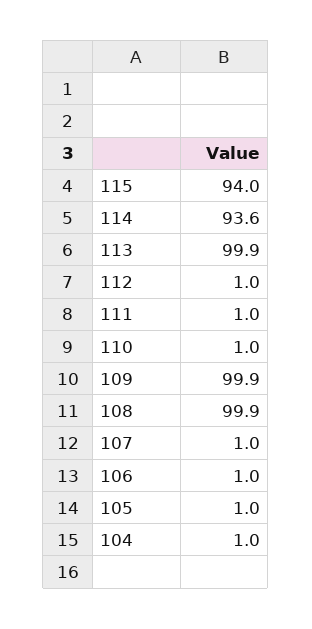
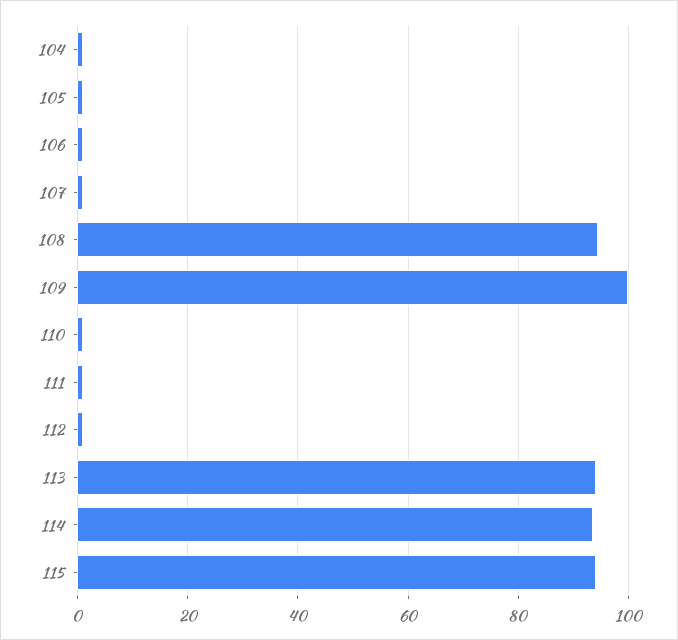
  {
    "115": 94,
    "114": 93.6,
-   "113": 99.9,
+   "113": 94,
    "112": 1,
    "111": 1,
    "110": 1,
    "109": 99.9,
-   "108": 99.9,
+   "108": 94,
    "107": 1,
    "106": 1,
    "105": 1,
    "104": 1
  }

